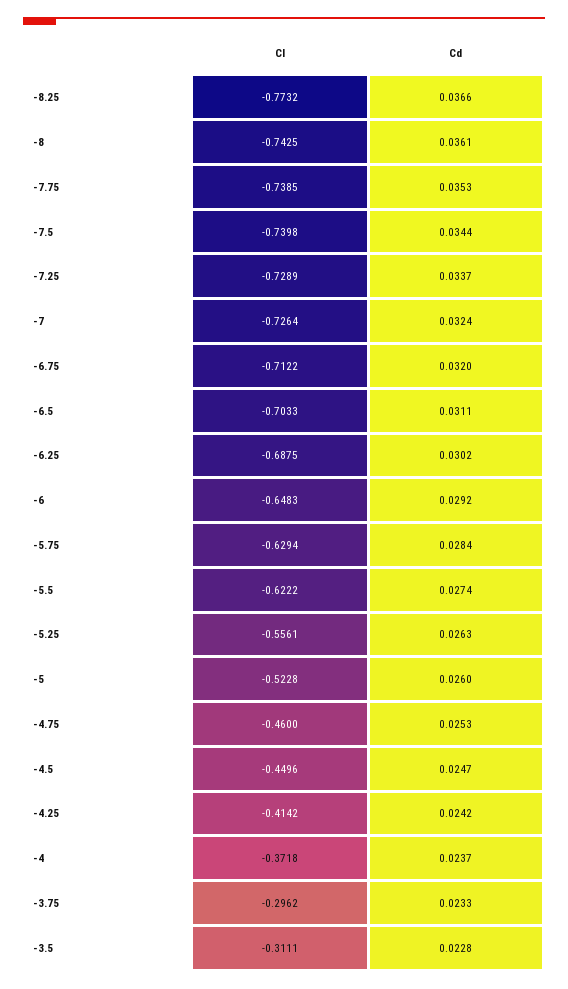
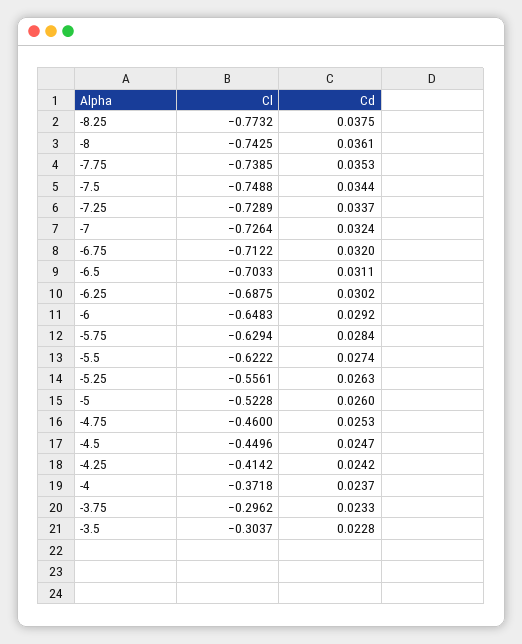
  {
    "Cl": {
      "-8.25": -0.7732,
      "-8": -0.7425,
      "-7.75": -0.7385,
-     "-7.5": -0.7398,
+     "-7.5": -0.7488,
      "-7.25": -0.7289,
      "-7": -0.7264,
      "-6.75": -0.7122,
      "-6.5": -0.7033,
      "-6.25": -0.6875,
      "-6": -0.6483,
      "-5.75": -0.6294,
      "-5.5": -0.6222,
      "-5.25": -0.5561,
      "-5": -0.5228,
      "-4.75": -0.46,
      "-4.5": -0.4496,
      "-4.25": -0.4142,
      "-4": -0.3718,
      "-3.75": -0.2962,
-     "-3.5": -0.3111
+     "-3.5": -0.3037
    },
    "Cd": {
-     "-8.25": 0.0366,
+     "-8.25": 0.0375,
      "-8": 0.0361,
      "-7.75": 0.0353,
      "-7.5": 0.0344,
      "-7.25": 0.0337,
      "-7": 0.0324,
      "-6.75": 0.032,
      "-6.5": 0.0311,
      "-6.25": 0.0302,
      "-6": 0.0292,
      "-5.75": 0.0284,
      "-5.5": 0.0274,
      "-5.25": 0.0263,
      "-5": 0.026,
      "-4.75": 0.0253,
      "-4.5": 0.0247,
      "-4.25": 0.0242,
      "-4": 0.0237,
      "-3.75": 0.0233,
      "-3.5": 0.0228
    }
  }

